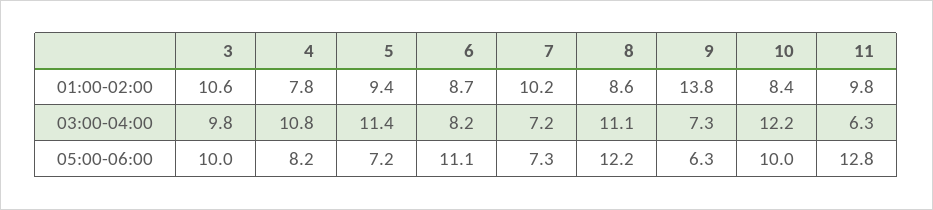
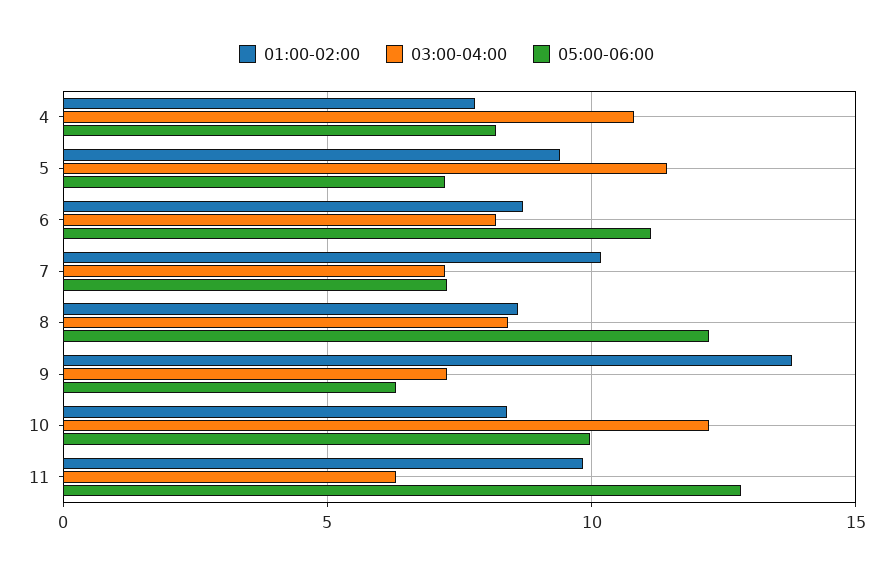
  {
    "01:00-02:00": {
-     "3": 10.6,
      "4": 7.8,
      "5": 9.4,
      "6": 8.7,
      "7": 10.2,
      "8": 8.6,
      "9": 13.8,
      "10": 8.4,
      "11": 9.8
    },
    "03:00-04:00": {
-     "3": 9.8,
      "4": 10.8,
      "5": 11.4,
      "6": 8.2,
      "7": 7.2,
-     "8": 11.1,
+     "8": 8.5,
      "9": 7.3,
      "10": 12.2,
      "11": 6.3
    },
    "05:00-06:00": {
-     "3": 10,
      "4": 8.2,
      "5": 7.2,
      "6": 11.1,
      "7": 7.3,
      "8": 12.2,
      "9": 6.3,
      "10": 10,
      "11": 12.8
    }
  }

